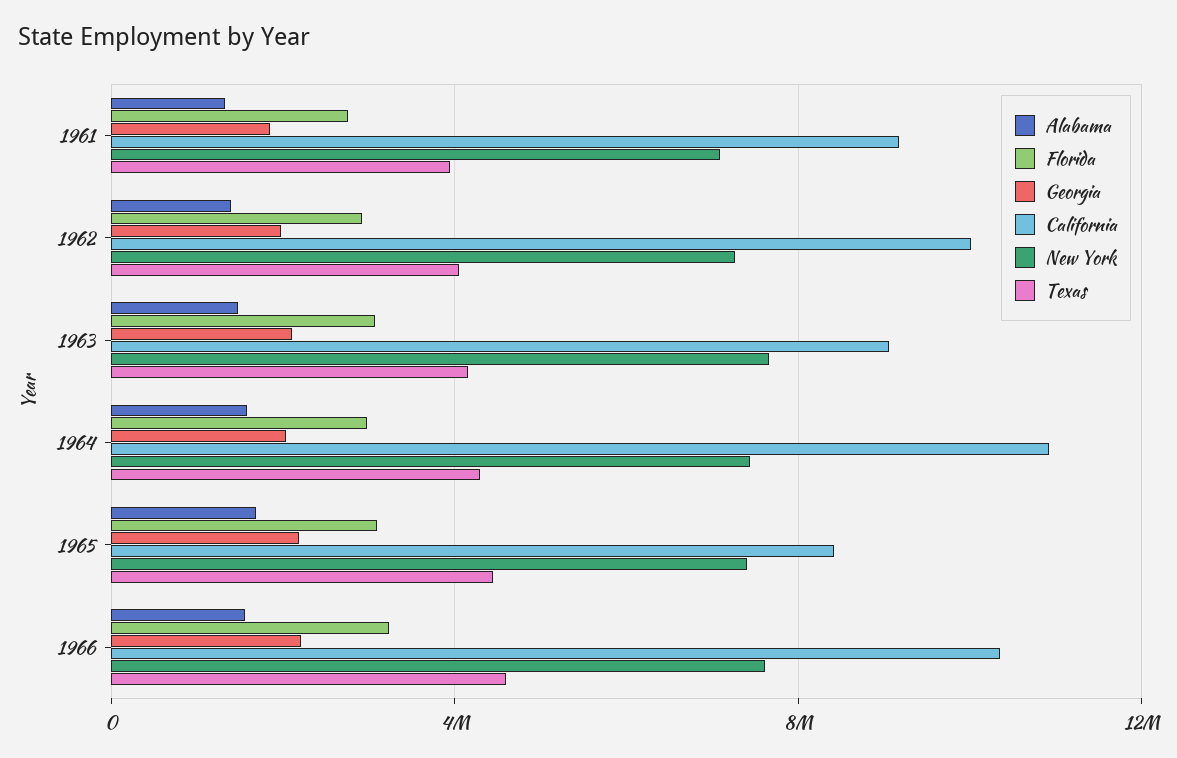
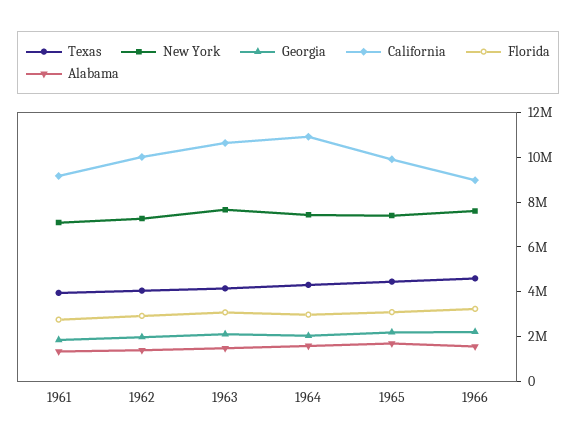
  {
    "Alabama": {
      "1961": 1500000,
      "1962": 1500000,
      "1963": 1500000,
      "1964": 1500000,
      "1965": 1500000,
      "1966": 1500000
    },
    "Florida": {
      "1961": 3000000,
      "1962": 3000000,
      "1963": 3000000,
      "1964": 3000000,
      "1965": 3000000,
      "1966": 3000000
    },
    "Georgia": {
      "1961": 2000000,
      "1962": 2000000,
      "1963": 2000000,
      "1964": 2000000,
      "1965": 2000000,
      "1966": 2000000
    },
    "California": {
      "1961": 9000000,
      "1962": 10000000,
-     "1963": 9000000,
+     "1963": 10500000,
      "1964": 11000000,
-     "1965": 8500000,
+     "1965": 10000000,
-     "1966": 10500000
+     "1966": 9000000
    },
    "New York": {
      "1961": 7000000,
      "1962": 7500000,
      "1963": 7500000,
      "1964": 7500000,
      "1965": 7500000,
      "1966": 7500000
    },
    "Texas": {
      "1961": 4000000,
      "1962": 4000000,
      "1963": 4000000,
      "1964": 4500000,
      "1965": 4500000,
      "1966": 4500000
    }
  }

